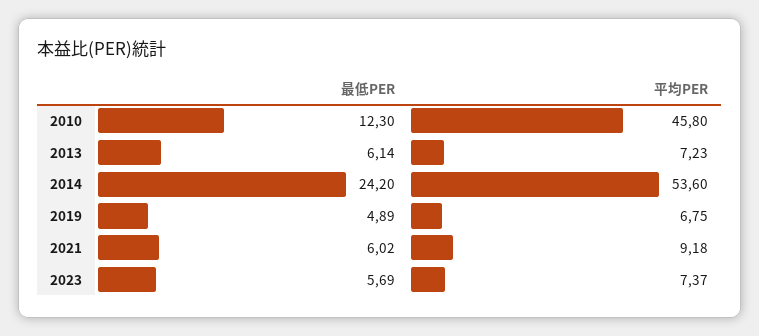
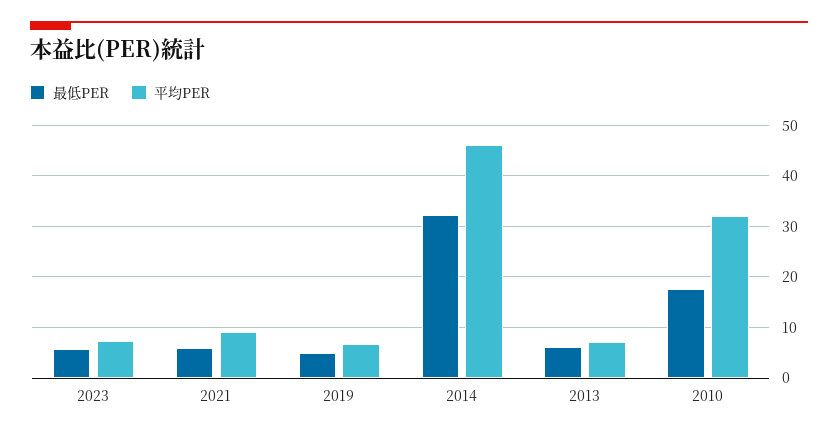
  {
    "最低PER": {
-     "2010": 12.3,
+     "2010": 18,
      "2013": 6.14,
-     "2014": 24.2,
+     "2014": 32,
      "2019": 4.89,
      "2021": 6.02,
      "2023": 5.69
    },
    "平均PER": {
-     "2010": 45.8,
+     "2010": 32,
      "2013": 7.23,
-     "2014": 53.6,
+     "2014": 46,
      "2019": 6.75,
      "2021": 9.18,
      "2023": 7.37
    }
  }

